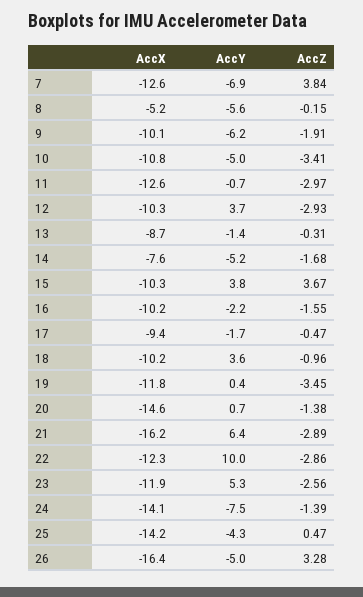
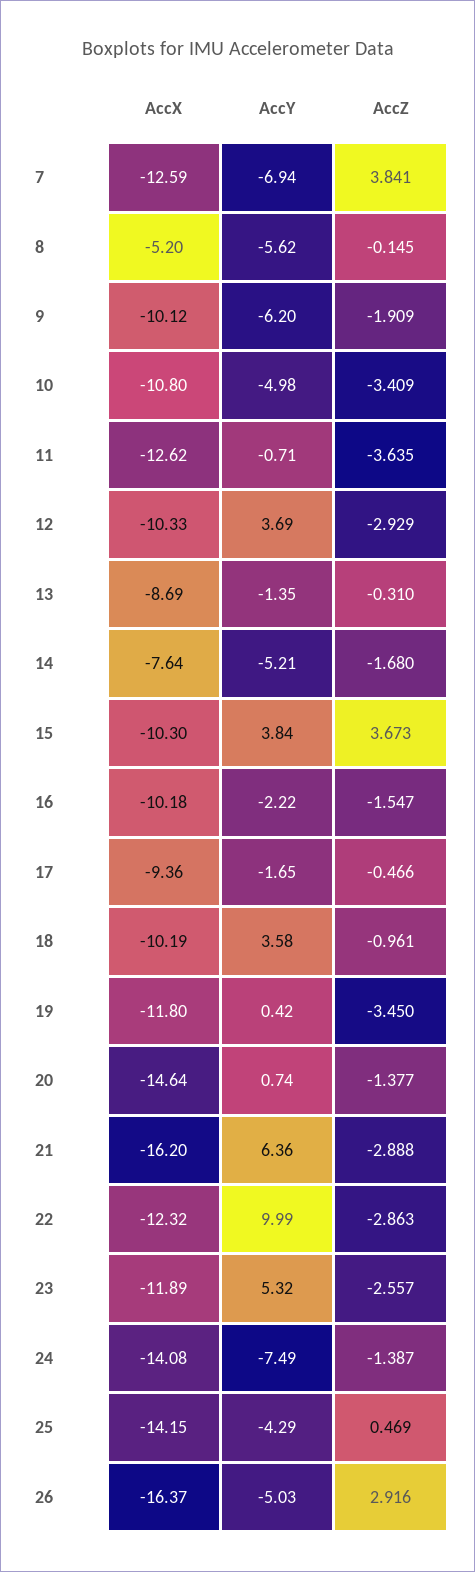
  {
    "AccX": {
      "7": -12.59,
      "8": -5.2,
      "9": -10.12,
      "10": -10.8,
      "11": -12.62,
      "12": -10.33,
      "13": -8.69,
      "14": -7.64,
      "15": -10.3,
      "16": -10.18,
      "17": -9.36,
      "18": -10.19,
      "19": -11.8,
      "20": -14.64,
      "21": -16.2,
      "22": -12.32,
      "23": -11.89,
      "24": -14.08,
      "25": -14.15,
      "26": -16.37
    },
    "AccY": {
      "7": -6.94,
      "8": -5.62,
      "9": -6.2,
      "10": -4.98,
      "11": -0.71,
      "12": 3.69,
      "13": -1.35,
      "14": -5.21,
      "15": 3.84,
      "16": -2.22,
      "17": -1.65,
      "18": 3.58,
      "19": 0.42,
      "20": 0.74,
      "21": 6.36,
      "22": 9.99,
      "23": 5.32,
      "24": -7.49,
      "25": -4.29,
      "26": -5.03
    },
    "AccZ": {
      "7": 3.841,
      "8": -0.145,
      "9": -1.909,
      "10": -3.409,
-     "11": -2.97,
+     "11": -3.635,
      "12": -2.929,
      "13": -0.31,
      "14": -1.68,
      "15": 3.673,
      "16": -1.547,
      "17": -0.466,
      "18": -0.961,
      "19": -3.45,
      "20": -1.377,
      "21": -2.888,
      "22": -2.863,
      "23": -2.557,
      "24": -1.387,
      "25": 0.469,
-     "26": 3.28
+     "26": 2.916
    }
  }

